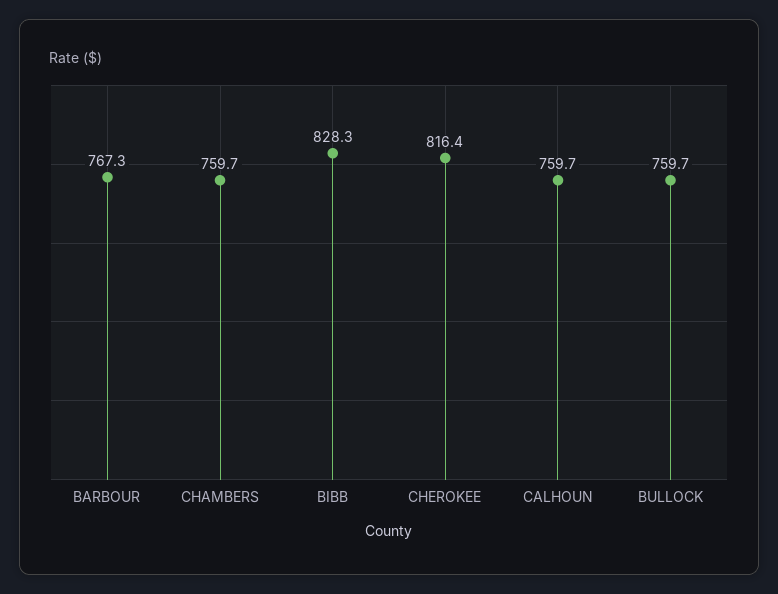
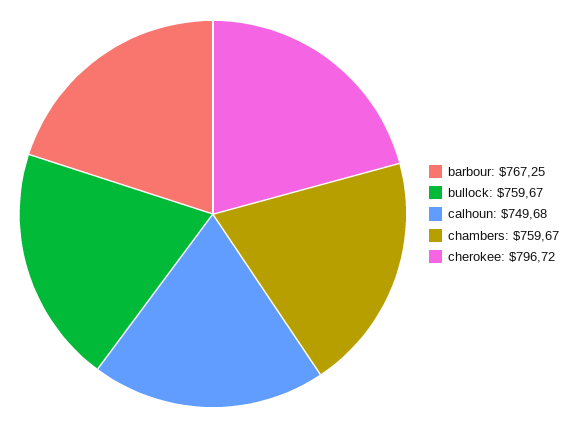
  {
    "BARBOUR": 767.25,
    "CHAMBERS": 759.67,
-   "BIBB": 828.3,
-   "CHEROKEE": 816.4,
+   "CHEROKEE": 796.72,
-   "CALHOUN": 759.7,
+   "CALHOUN": 749.68,
    "BULLOCK": 759.67
  }

